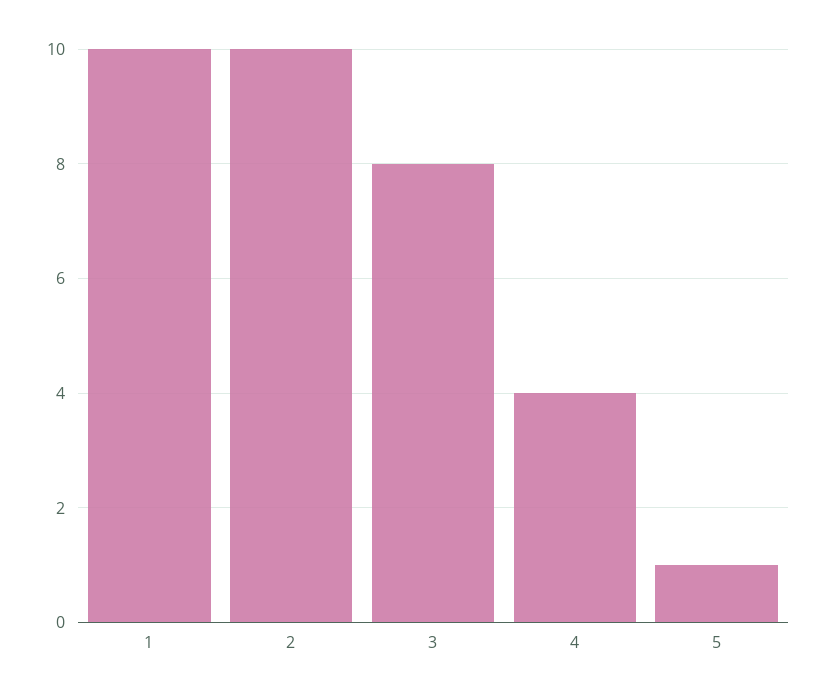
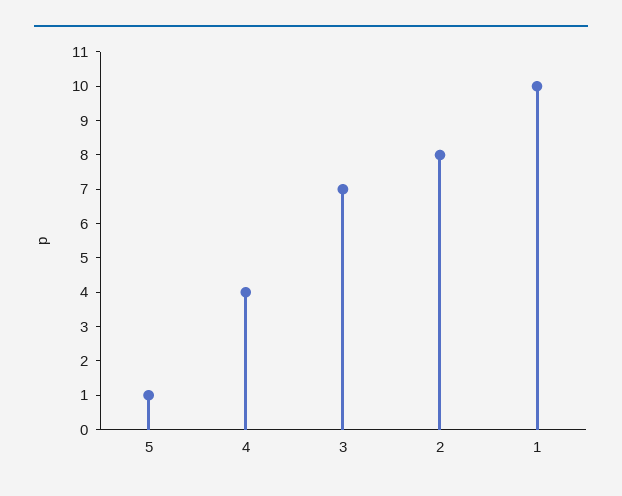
  {
    "1": 10,
-   "2": 10,
+   "2": 8,
-   "3": 8,
+   "3": 7,
    "4": 4,
    "5": 1
  }

